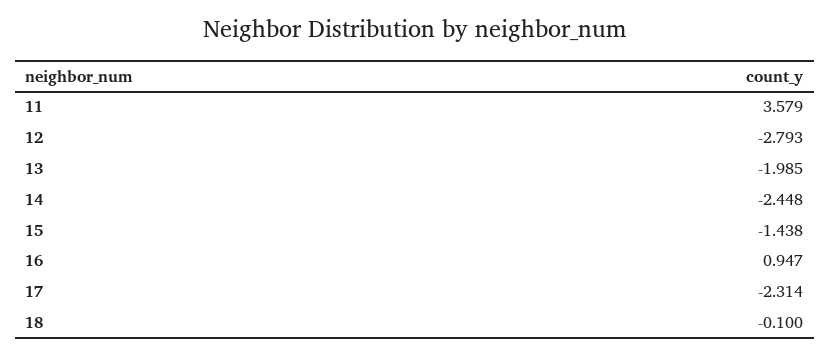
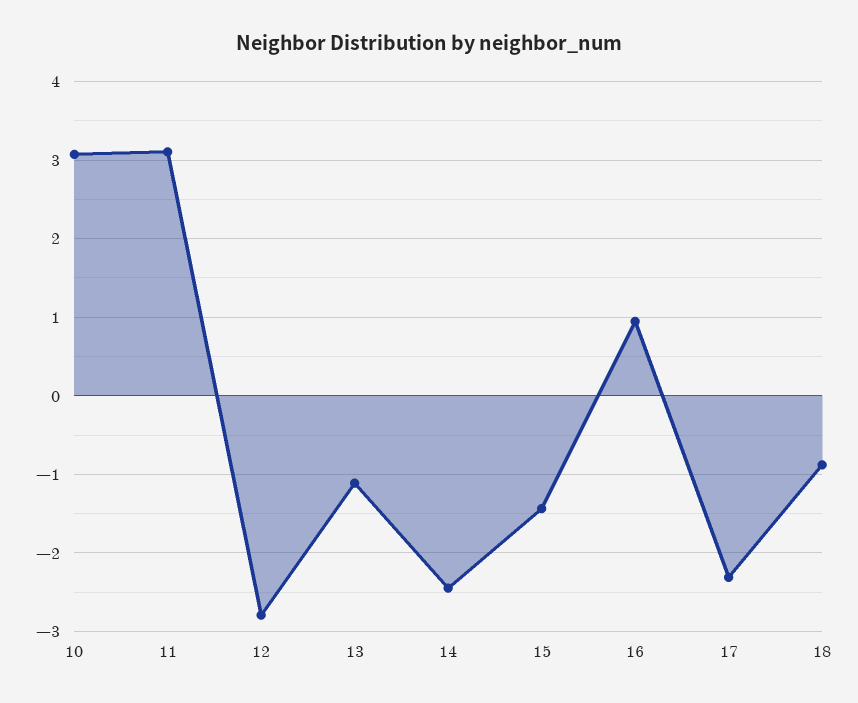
  {
-   "11": 3.579,
+   "11": 3.1,
    "12": -2.793,
-   "13": -1.985,
+   "13": -1.1,
    "14": -2.448,
    "15": -1.438,
    "16": 0.947,
    "17": -2.314,
-   "18": -0.1
+   "18": -0.9,
+   "10": 3.1
  }

